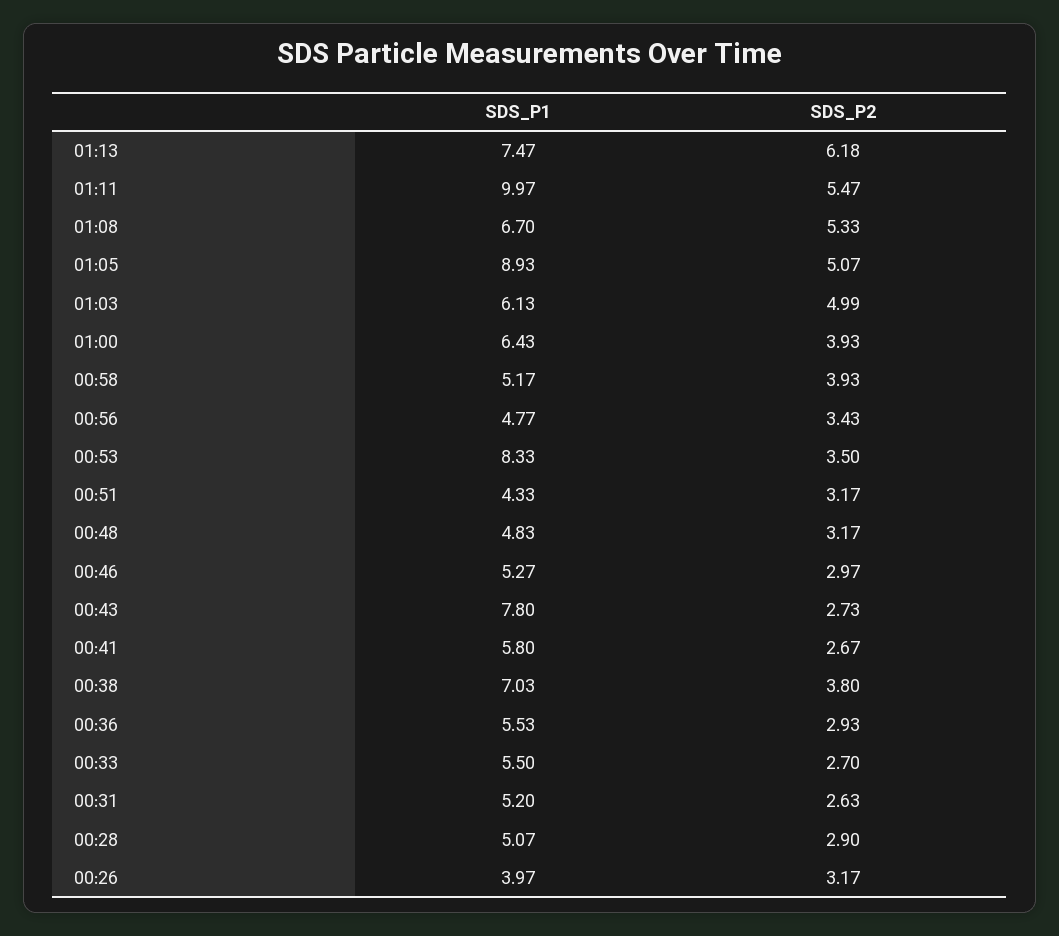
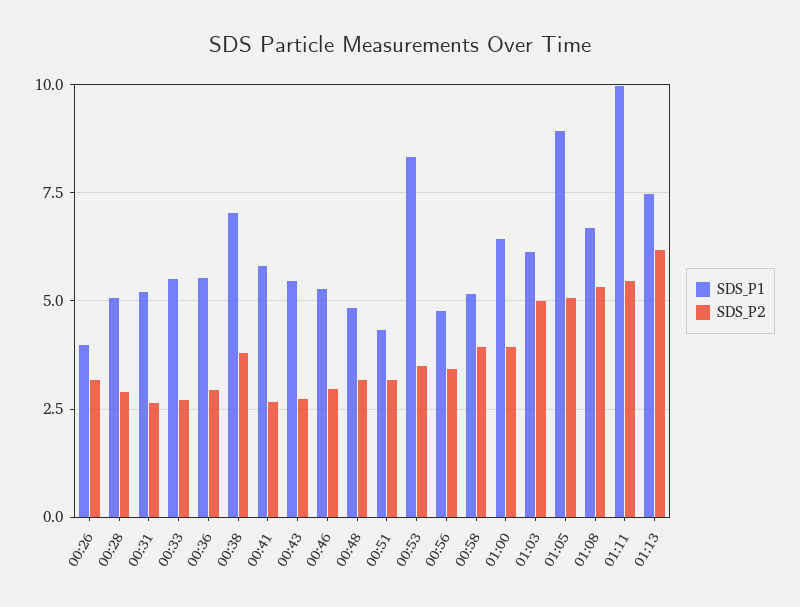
  {
    "SDS_P1": {
      "01:13": 7.47,
      "01:11": 9.97,
      "01:08": 6.7,
      "01:05": 8.93,
      "01:03": 6.13,
      "01:00": 6.43,
      "00:58": 5.17,
      "00:56": 4.77,
      "00:53": 8.33,
      "00:51": 4.33,
      "00:48": 4.83,
      "00:46": 5.27,
-     "00:43": 7.8,
+     "00:43": 5.5,
      "00:41": 5.8,
      "00:38": 7.03,
      "00:36": 5.53,
      "00:33": 5.5,
      "00:31": 5.2,
      "00:28": 5.07,
      "00:26": 3.97
    },
    "SDS_P2": {
      "01:13": 6.18,
      "01:11": 5.47,
      "01:08": 5.33,
      "01:05": 5.07,
      "01:03": 4.99,
      "01:00": 3.93,
      "00:58": 3.93,
      "00:56": 3.43,
      "00:53": 3.5,
      "00:51": 3.17,
      "00:48": 3.17,
      "00:46": 2.97,
      "00:43": 2.73,
      "00:41": 2.67,
      "00:38": 3.8,
      "00:36": 2.93,
      "00:33": 2.7,
      "00:31": 2.63,
      "00:28": 2.9,
      "00:26": 3.17
    }
  }

